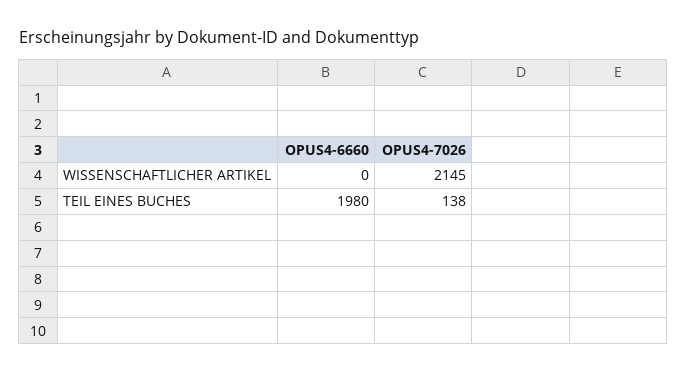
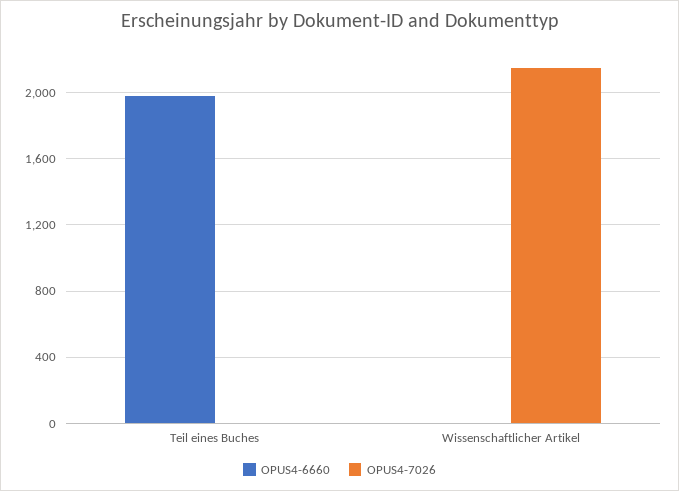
  {
    "OPUS4-6660": {
      "WISSENSCHAFTLICHER ARTIKEL": 0,
      "TEIL EINES BUCHES": 1980
    },
    "OPUS4-7026": {
      "WISSENSCHAFTLICHER ARTIKEL": 2145,
-     "TEIL EINES BUCHES": 138
+     "TEIL EINES BUCHES": 0
    }
  }

